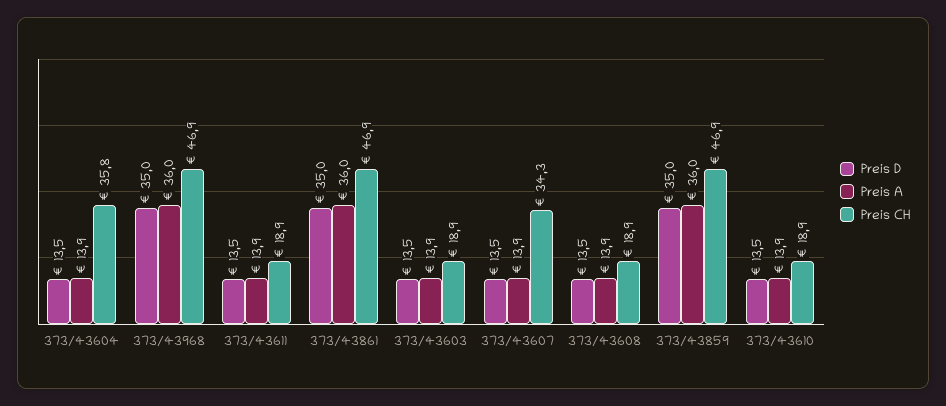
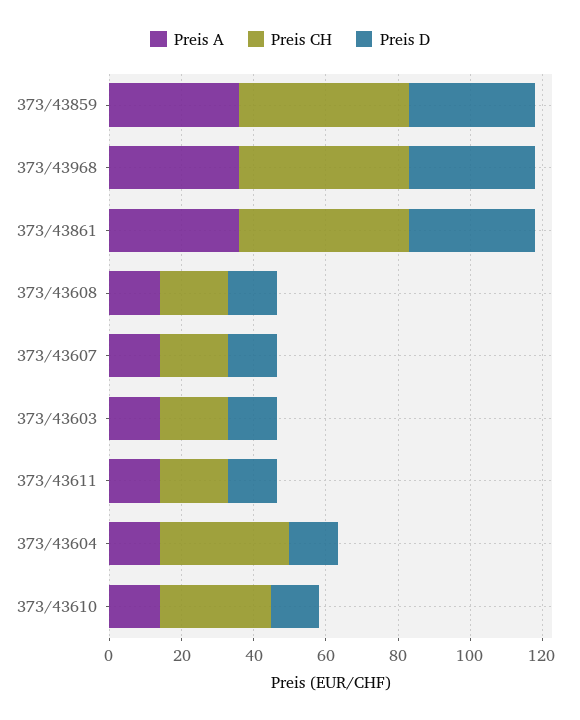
  {
    "Preis D": {
      "373/43604": 13.5,
      "373/43968": 35,
      "373/43611": 13.5,
      "373/43861": 35,
      "373/43603": 13.5,
      "373/43607": 13.5,
      "373/43608": 13.5,
      "373/43859": 35,
      "373/43610": 13.5
    },
    "Preis A": {
      "373/43604": 13.9,
      "373/43968": 36,
      "373/43611": 13.9,
      "373/43861": 36,
      "373/43603": 13.9,
      "373/43607": 13.9,
      "373/43608": 13.9,
      "373/43859": 36,
      "373/43610": 13.9
    },
    "Preis CH": {
      "373/43604": 35.8,
      "373/43968": 46.9,
      "373/43611": 18.9,
      "373/43861": 46.9,
      "373/43603": 18.9,
-     "373/43607": 34.3,
+     "373/43607": 20,
      "373/43608": 18.9,
      "373/43859": 46.9,
-     "373/43610": 18.9
+     "373/43610": 30
    }
  }

